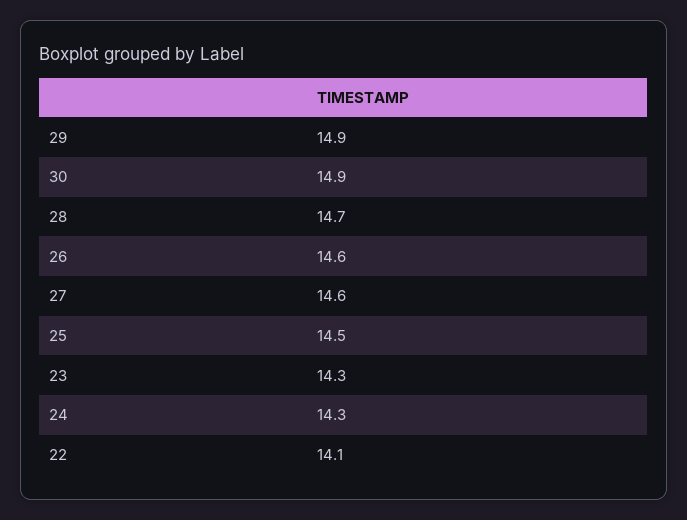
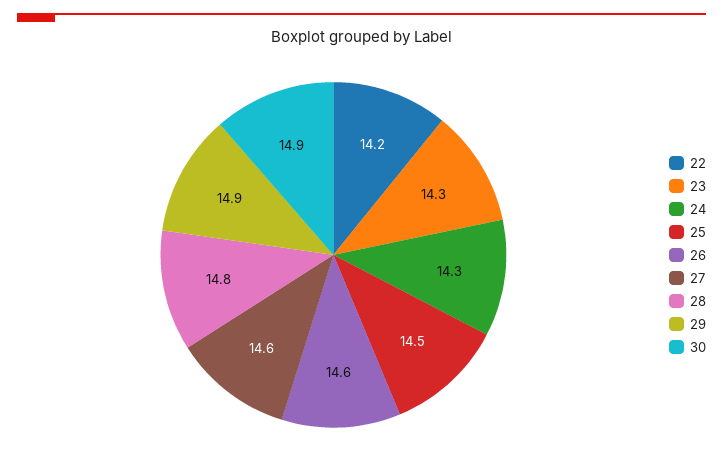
  {
    "29": 14.9,
    "30": 14.9,
-   "28": 14.7,
+   "28": 14.8,
    "26": 14.6,
    "27": 14.6,
    "25": 14.5,
    "23": 14.3,
    "24": 14.3,
-   "22": 14.1
+   "22": 14.2
  }

